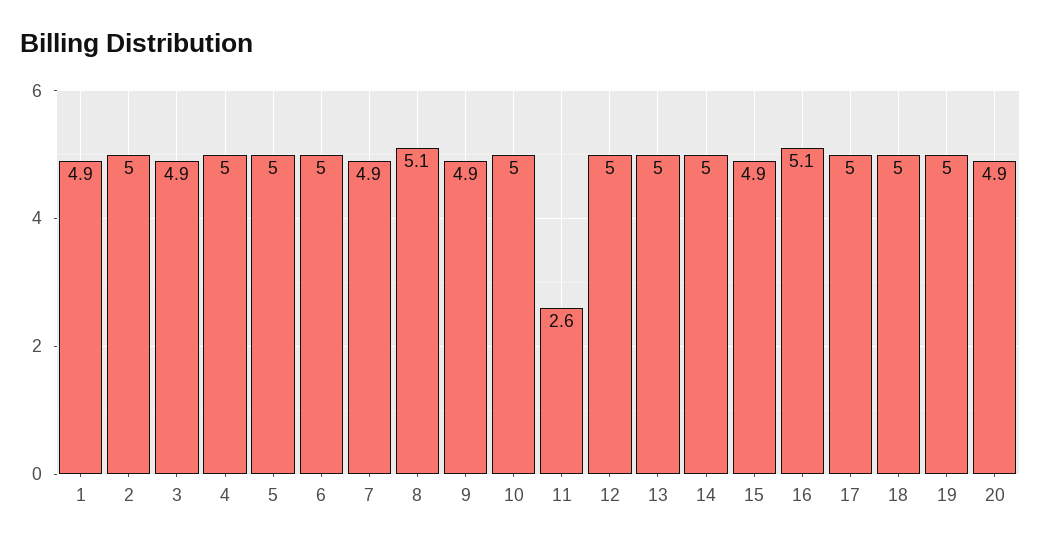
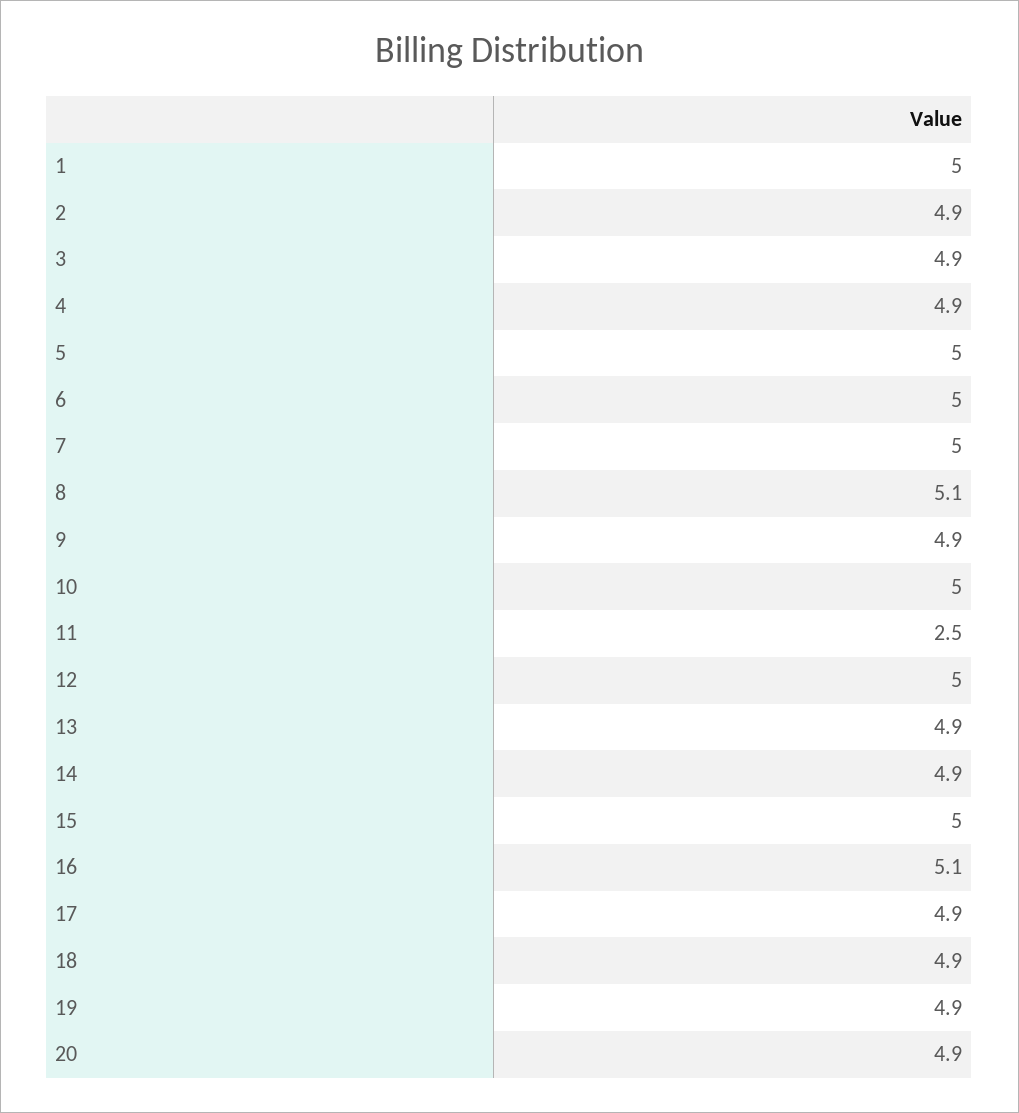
  {
-   "1": 4.9,
+   "1": 5,
-   "2": 5,
+   "2": 4.9,
    "3": 4.9,
-   "4": 5,
+   "4": 4.9,
    "5": 5,
    "6": 5,
-   "7": 4.9,
+   "7": 5,
    "8": 5.1,
    "9": 4.9,
    "10": 5,
-   "11": 2.6,
+   "11": 2.5,
    "12": 5,
-   "13": 5,
+   "13": 4.9,
-   "14": 5,
+   "14": 4.9,
-   "15": 4.9,
+   "15": 5,
    "16": 5.1,
-   "17": 5,
+   "17": 4.9,
-   "18": 5,
+   "18": 4.9,
-   "19": 5,
+   "19": 4.9,
    "20": 4.9
  }

